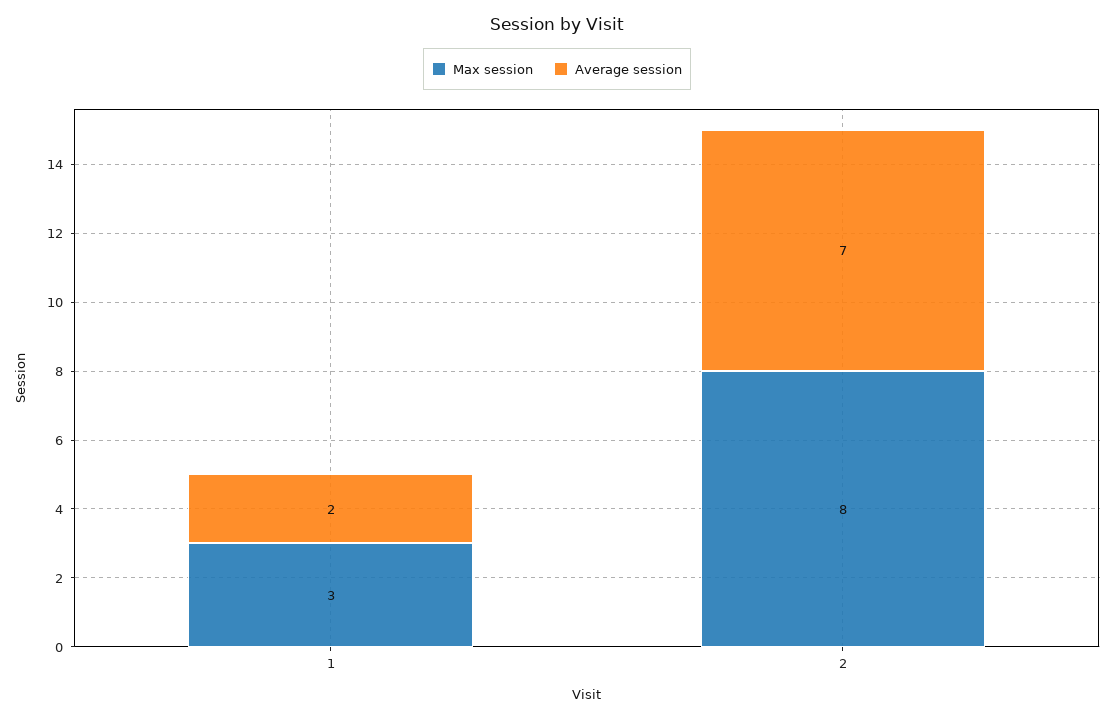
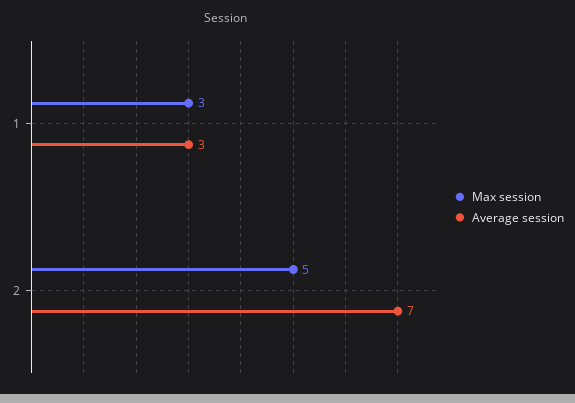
  {
    "Max session": {
      "1": 3,
-     "2": 8
+     "2": 5
    },
    "Average session": {
-     "1": 2,
+     "1": 3,
      "2": 7
    }
  }

